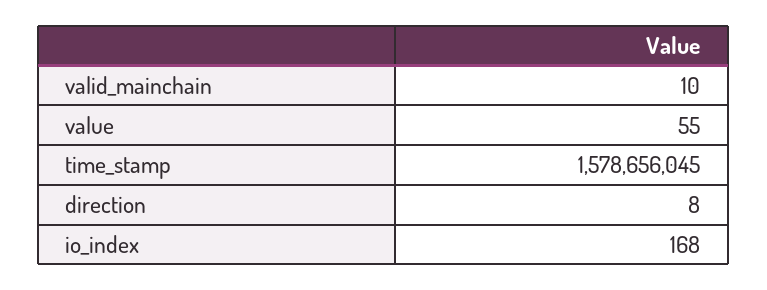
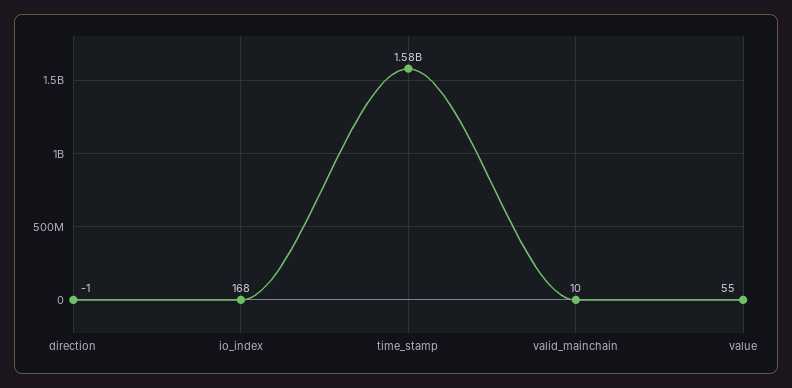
  {
    "valid_mainchain": 10,
    "value": 55,
    "time_stamp": 1578656045,
-   "direction": 8,
+   "direction": -1,
    "io_index": 168
  }

